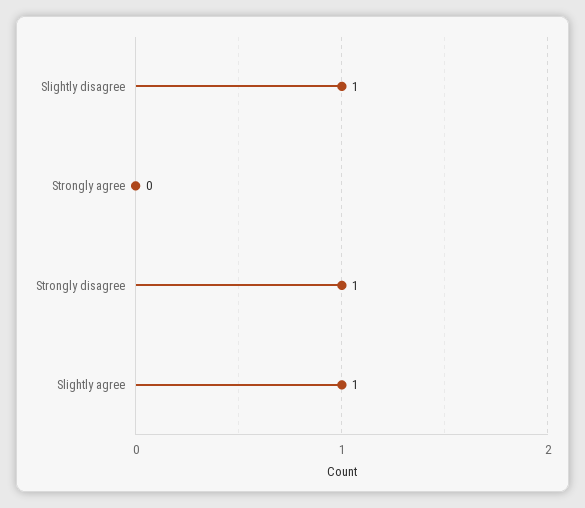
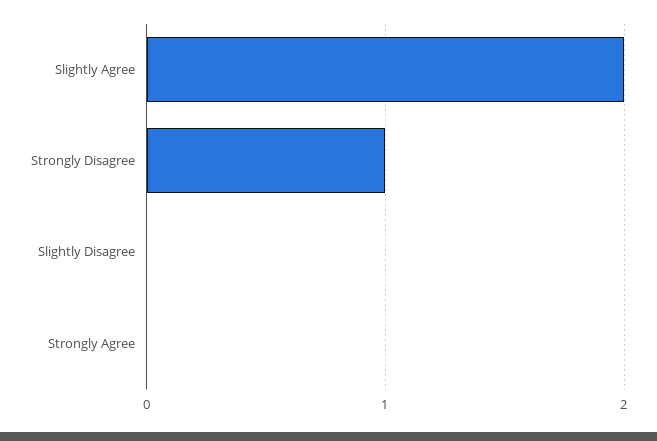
  {
-   "Slightly disagree": 1,
+   "Slightly disagree": 0,
    "Strongly agree": 0,
    "Strongly disagree": 1,
-   "Slightly agree": 1
+   "Slightly agree": 2
  }

